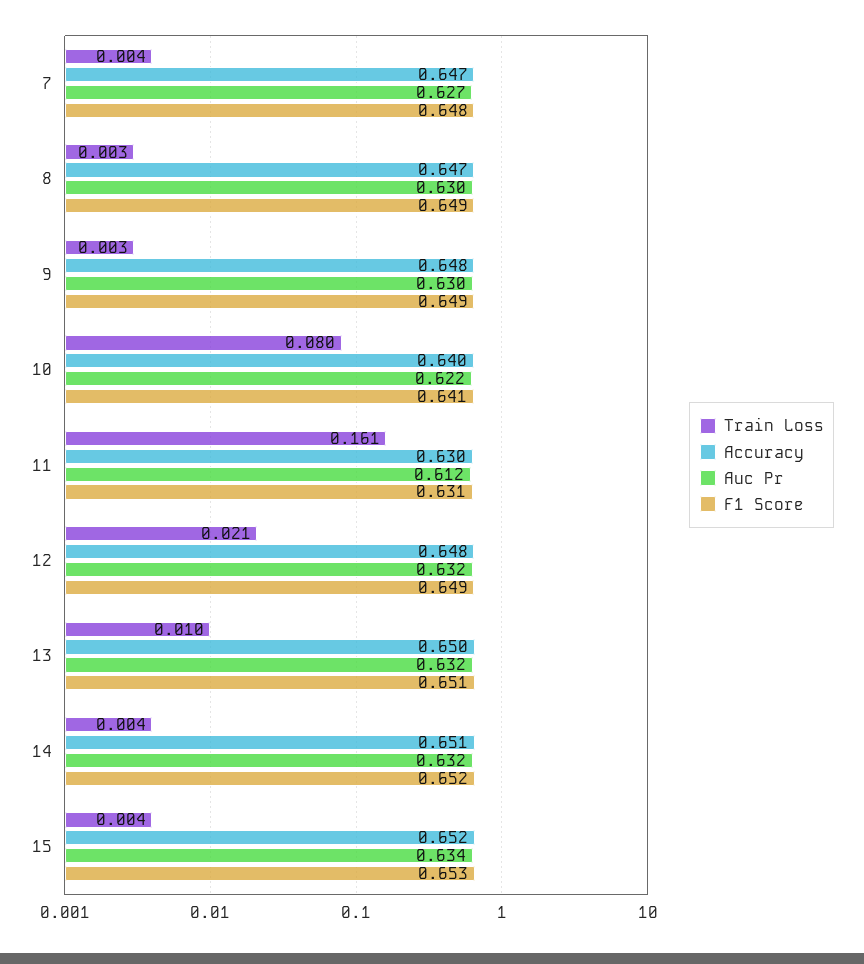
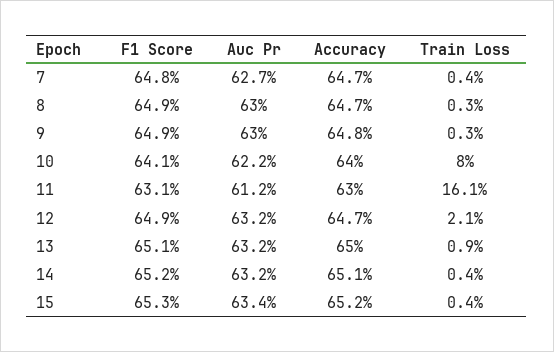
  {
    "Train Loss": {
      "7": 0.004,
      "8": 0.003,
      "9": 0.003,
      "10": 0.08,
      "11": 0.161,
      "12": 0.021,
-     "13": 0.01,
+     "13": 0.009,
      "14": 0.004,
      "15": 0.004
    },
    "Accuracy": {
      "7": 0.647,
      "8": 0.647,
      "9": 0.648,
      "10": 0.64,
      "11": 0.63,
-     "12": 0.648,
+     "12": 0.647,
      "13": 0.65,
      "14": 0.651,
      "15": 0.652
    },
    "Auc Pr": {
      "7": 0.627,
      "8": 0.63,
      "9": 0.63,
      "10": 0.622,
      "11": 0.612,
      "12": 0.632,
      "13": 0.632,
      "14": 0.632,
      "15": 0.634
    },
    "F1 Score": {
      "7": 0.648,
      "8": 0.649,
      "9": 0.649,
      "10": 0.641,
      "11": 0.631,
      "12": 0.649,
      "13": 0.651,
      "14": 0.652,
      "15": 0.653
    }
  }

